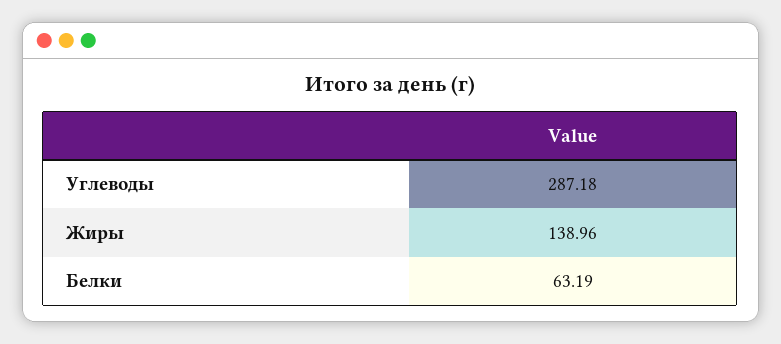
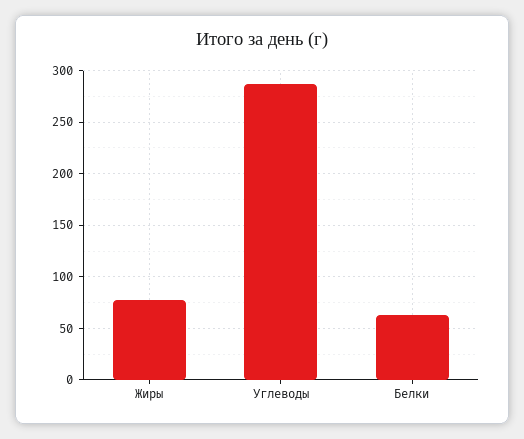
  {
    "Углеводы": 287.18,
-   "Жиры": 138.96,
+   "Жиры": 80,
    "Белки": 63.19
  }

